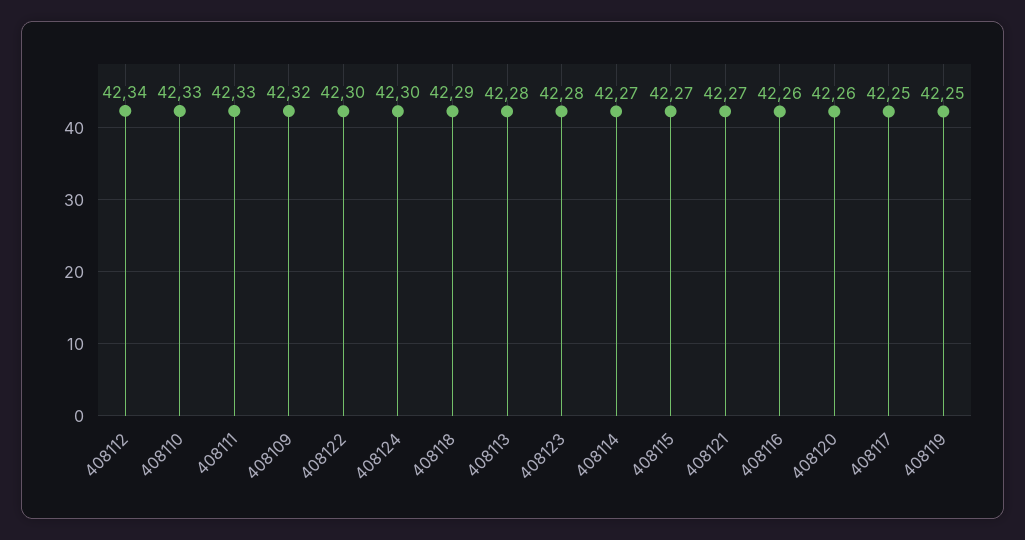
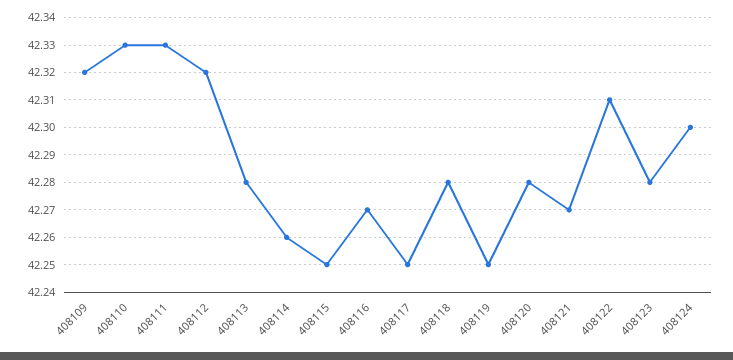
  {
-   "408112": 42.34,
+   "408112": 42.32,
    "408110": 42.33,
    "408111": 42.33,
    "408109": 42.32,
-   "408122": 42.3,
+   "408122": 42.31,
    "408124": 42.3,
-   "408118": 42.29,
+   "408118": 42.28,
    "408113": 42.28,
    "408123": 42.28,
-   "408114": 42.27,
+   "408114": 42.26,
-   "408115": 42.27,
+   "408115": 42.25,
    "408121": 42.27,
-   "408116": 42.26,
+   "408116": 42.27,
-   "408120": 42.26,
+   "408120": 42.28,
    "408117": 42.25,
    "408119": 42.25
  }

